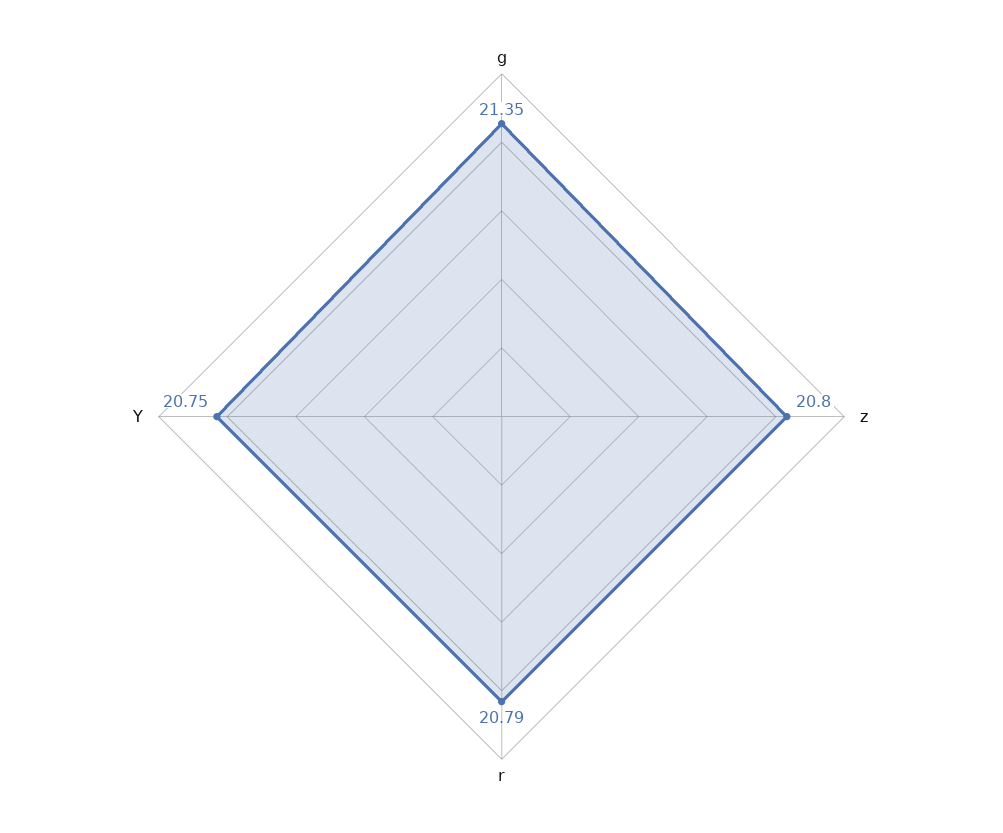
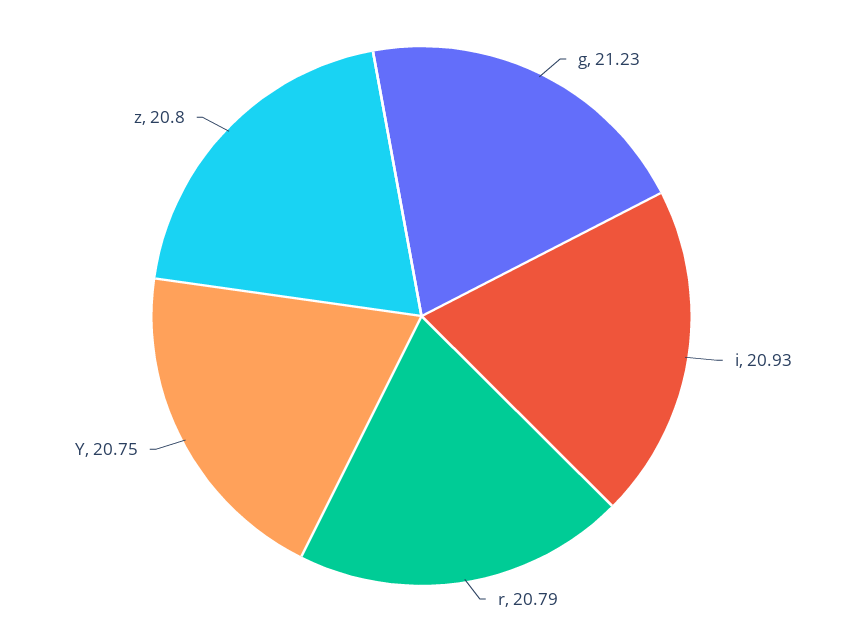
  {
-   "g": 21.35,
+   "g": 21.23,
    "z": 20.8,
    "r": 20.79,
-   "Y": 20.75
+   "Y": 20.75,
+   "i": 20.93
  }

